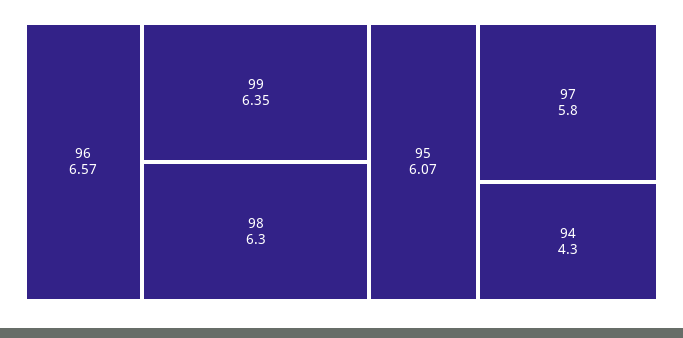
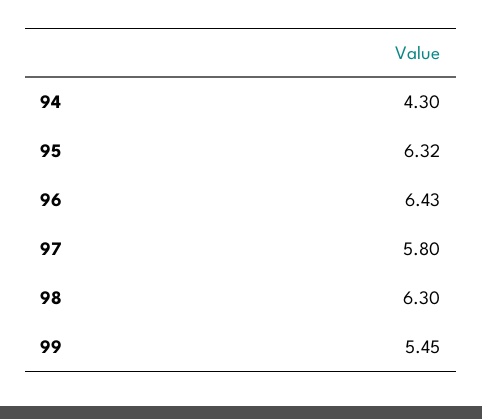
  {
-   "96": 6.57,
+   "96": 6.43,
-   "99": 6.35,
+   "99": 5.45,
    "98": 6.3,
-   "95": 6.07,
+   "95": 6.32,
    "97": 5.8,
    "94": 4.3
  }

